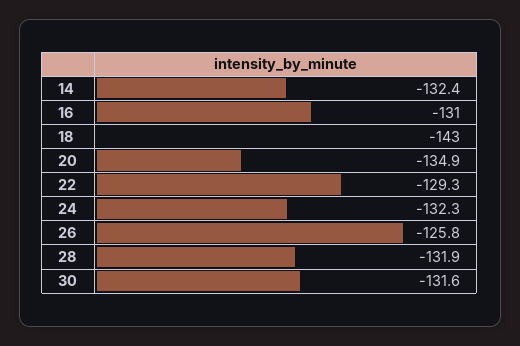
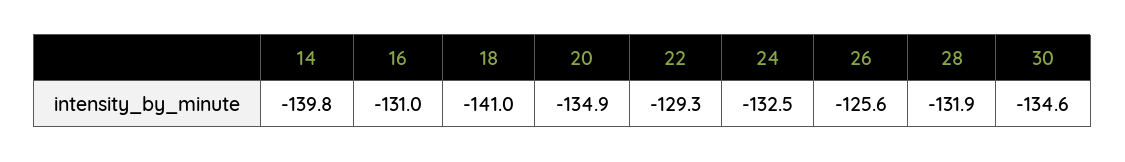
  {
-   "14": -132.4,
+   "14": -139.8,
    "16": -131,
-   "18": -143,
+   "18": -141,
    "20": -134.9,
    "22": -129.3,
-   "24": -132.3,
+   "24": -132.5,
-   "26": -125.8,
+   "26": -125.6,
    "28": -131.9,
-   "30": -131.6
+   "30": -134.6
  }

